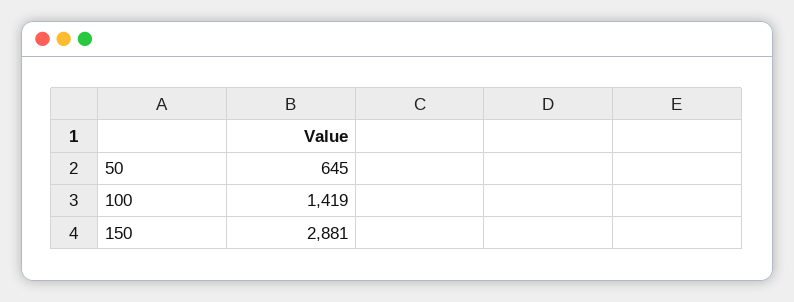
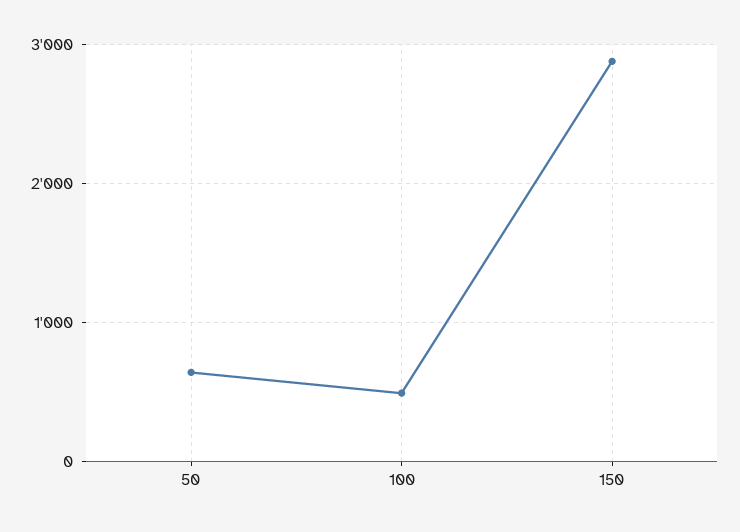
  {
    "50": 645,
-   "100": 1419,
+   "100": 500,
    "150": 2881
  }

